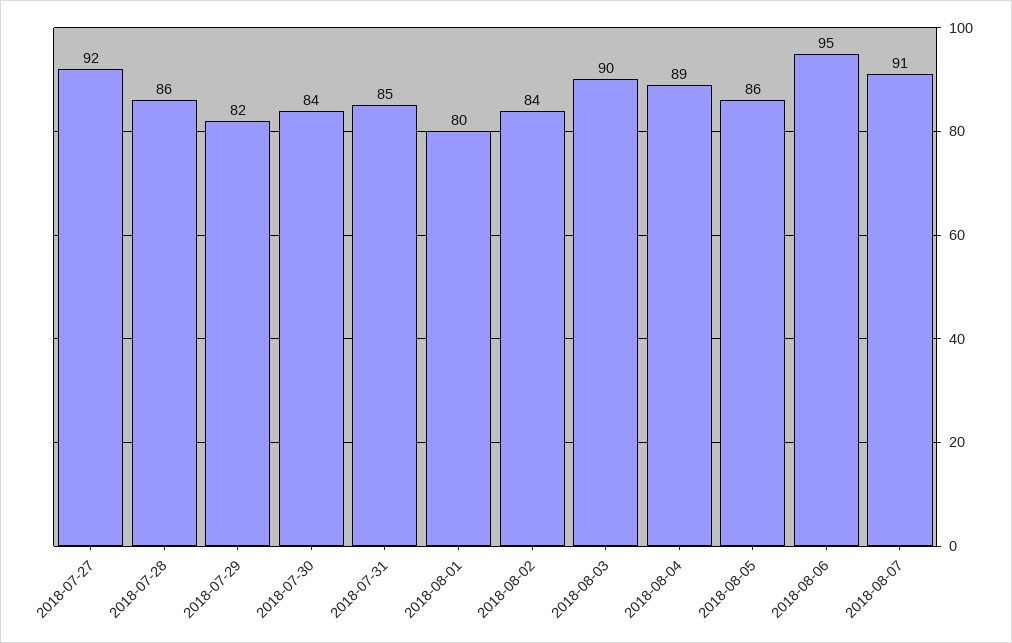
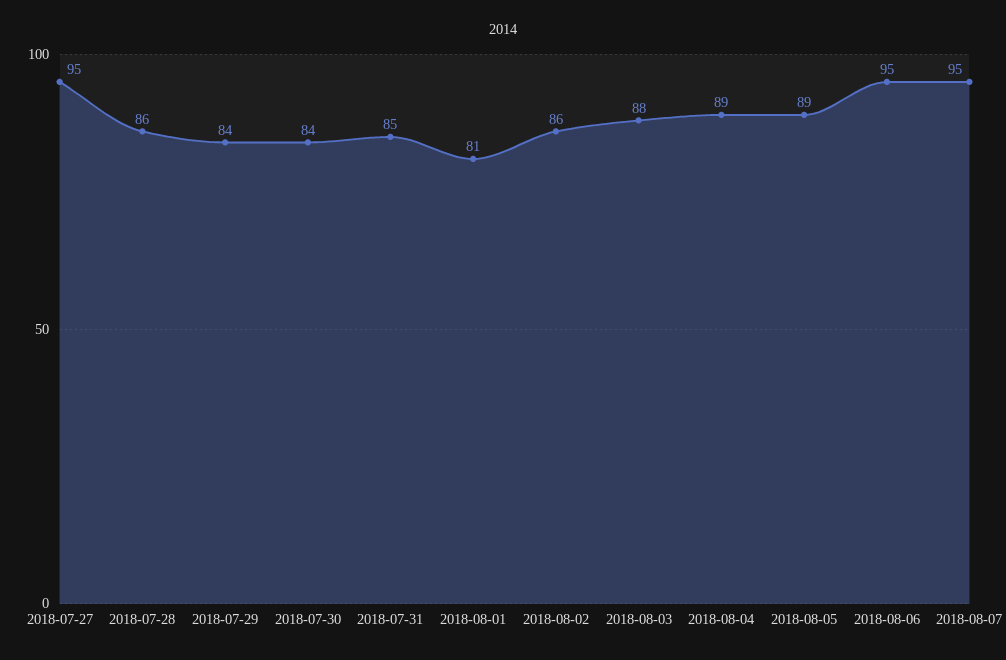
  {
-   "2018-07-27": 92,
+   "2018-07-27": 95,
    "2018-07-28": 86,
-   "2018-07-29": 82,
+   "2018-07-29": 84,
    "2018-07-30": 84,
    "2018-07-31": 85,
-   "2018-08-01": 80,
+   "2018-08-01": 81,
-   "2018-08-02": 84,
+   "2018-08-02": 86,
-   "2018-08-03": 90,
+   "2018-08-03": 88,
    "2018-08-04": 89,
-   "2018-08-05": 86,
+   "2018-08-05": 89,
    "2018-08-06": 95,
-   "2018-08-07": 91
+   "2018-08-07": 95
  }

